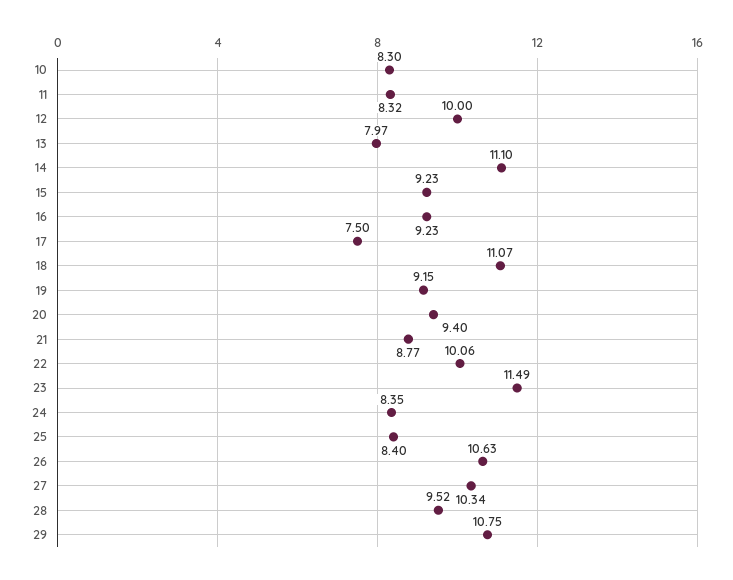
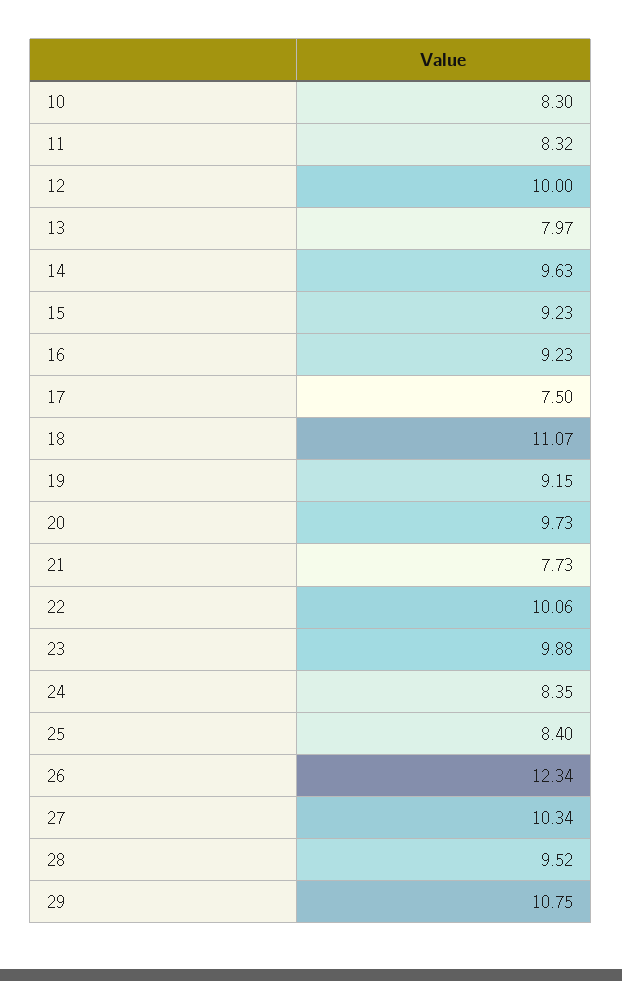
  {
    "10": 8.3,
    "11": 8.32,
    "12": 10,
    "13": 7.97,
-   "14": 11.1,
+   "14": 9.63,
    "15": 9.23,
    "16": 9.23,
    "17": 7.5,
    "18": 11.07,
    "19": 9.15,
-   "20": 9.4,
+   "20": 9.73,
-   "21": 8.77,
+   "21": 7.73,
    "22": 10.06,
-   "23": 11.49,
+   "23": 9.88,
    "24": 8.35,
    "25": 8.4,
-   "26": 10.63,
+   "26": 12.34,
    "27": 10.34,
    "28": 9.52,
    "29": 10.75
  }

